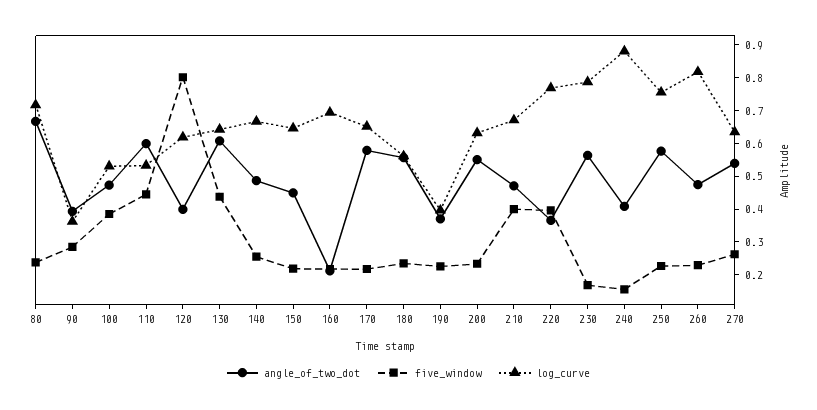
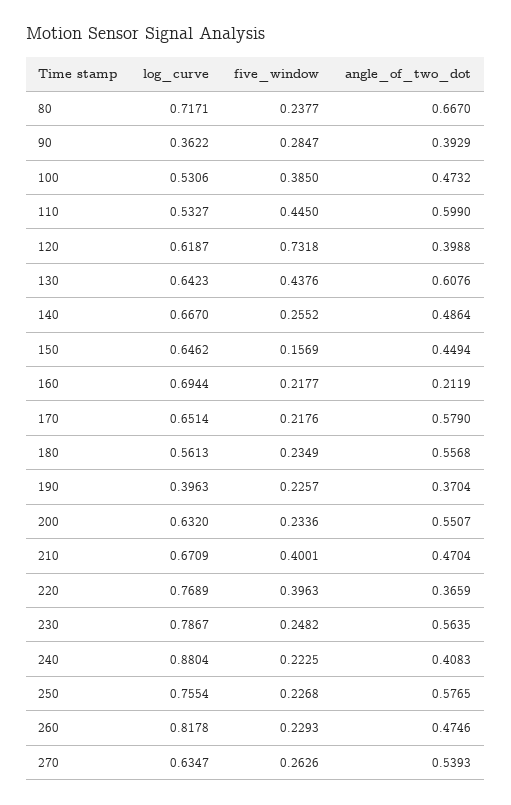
  {
    "angle_of_two_dot": {
      "80": 0.667,
      "90": 0.3929,
      "100": 0.4732,
      "110": 0.599,
      "120": 0.3988,
      "130": 0.6076,
      "140": 0.4864,
      "150": 0.4494,
      "160": 0.2119,
      "170": 0.579,
      "180": 0.5568,
      "190": 0.3704,
      "200": 0.5507,
      "210": 0.4704,
      "220": 0.3659,
      "230": 0.5635,
      "240": 0.4083,
      "250": 0.5765,
      "260": 0.4746,
      "270": 0.5393
    },
    "five_window": {
      "80": 0.2377,
      "90": 0.2847,
      "100": 0.385,
      "110": 0.445,
-     "120": 0.8,
+     "120": 0.7318,
      "130": 0.4376,
      "140": 0.2552,
-     "150": 0.225,
+     "150": 0.1569,
      "160": 0.2177,
      "170": 0.2176,
      "180": 0.2349,
      "190": 0.2257,
      "200": 0.2336,
      "210": 0.4001,
      "220": 0.3963,
-     "230": 0.175,
+     "230": 0.2482,
-     "240": 0.15,
+     "240": 0.2225,
      "250": 0.2268,
      "260": 0.2293,
      "270": 0.2626
    },
    "log_curve": {
      "80": 0.7171,
      "90": 0.3622,
      "100": 0.5306,
      "110": 0.5327,
      "120": 0.6187,
      "130": 0.6423,
      "140": 0.667,
      "150": 0.6462,
      "160": 0.6944,
      "170": 0.6514,
      "180": 0.5613,
      "190": 0.3963,
      "200": 0.632,
      "210": 0.6709,
      "220": 0.7689,
      "230": 0.7867,
      "240": 0.8804,
      "250": 0.7554,
      "260": 0.8178,
      "270": 0.6347
    }
  }

